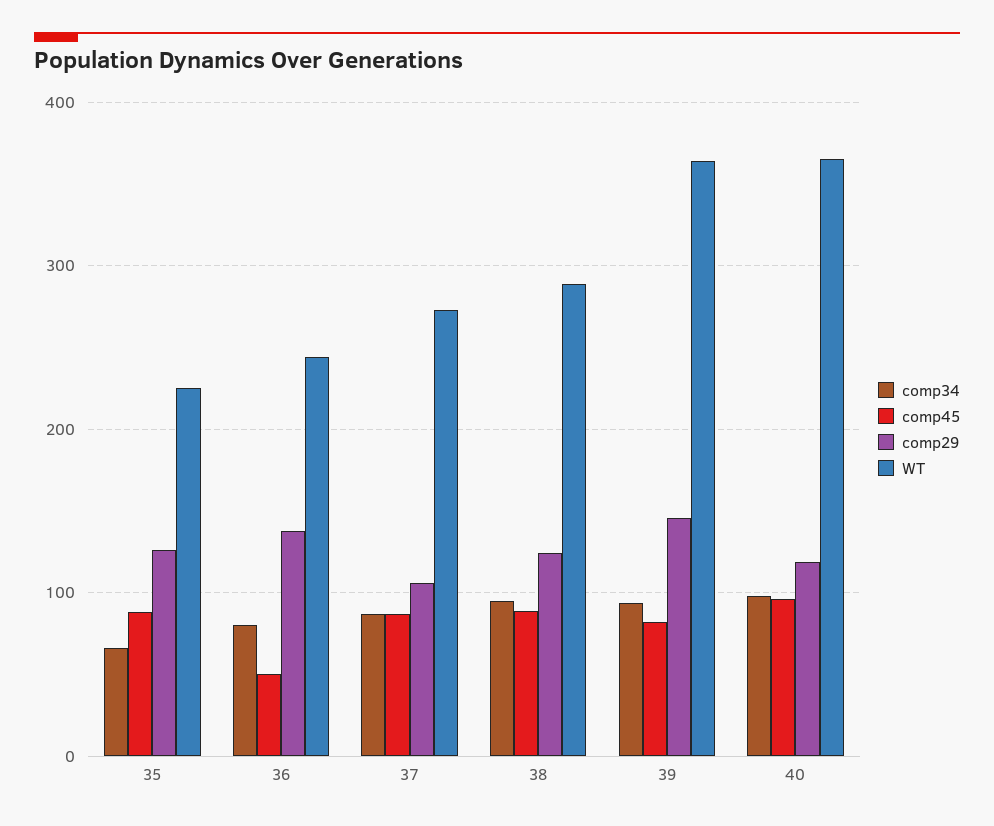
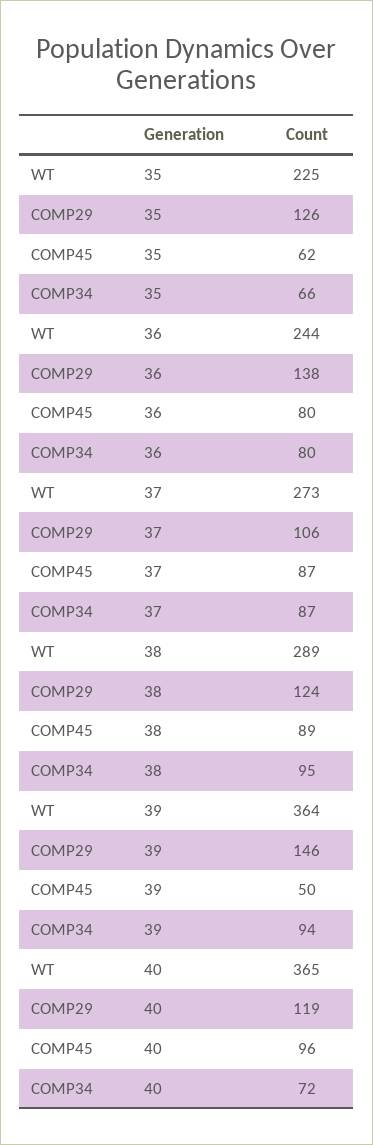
  {
    "comp34": {
      "35": 66,
      "36": 80,
      "37": 87,
      "38": 95,
      "39": 94,
-     "40": 100
+     "40": 72
    },
    "comp45": {
-     "35": 90,
+     "35": 62,
-     "36": 50,
+     "36": 80,
      "37": 87,
      "38": 89,
-     "39": 80,
+     "39": 50,
      "40": 96
    },
    "comp29": {
      "35": 126,
      "36": 138,
      "37": 106,
      "38": 124,
      "39": 146,
      "40": 119
    },
    "WT": {
      "35": 225,
      "36": 244,
      "37": 273,
      "38": 289,
      "39": 364,
      "40": 365
    }
  }

